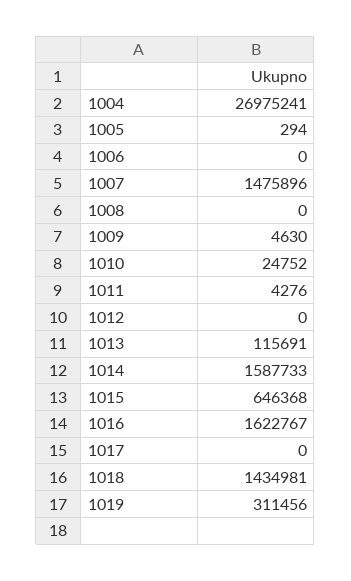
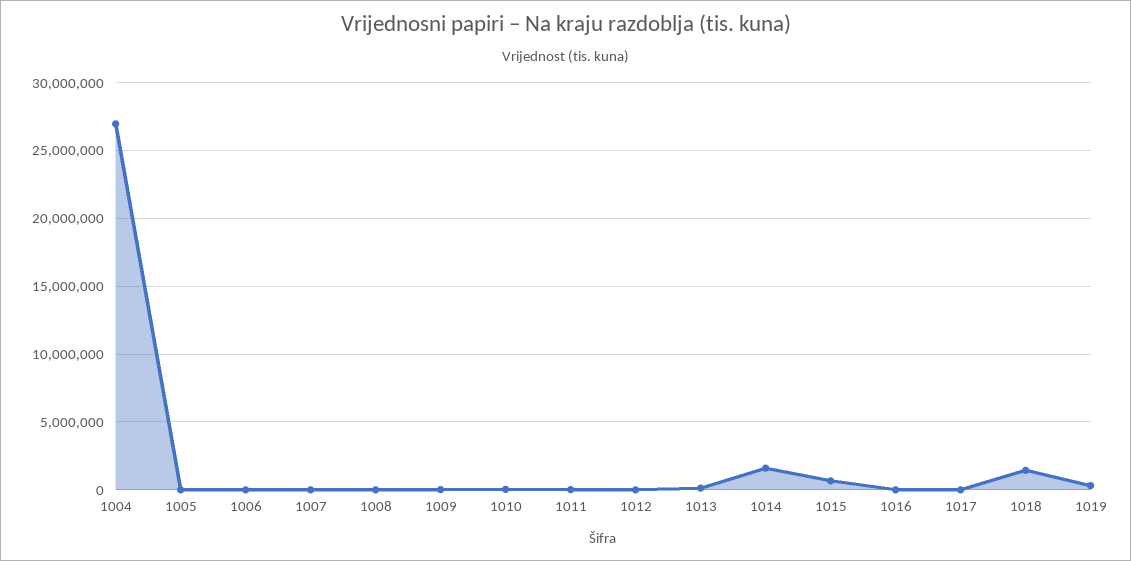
  {
    "1004": 26975241,
    "1005": 294,
    "1006": 0,
-   "1007": 1475896,
+   "1007": 0,
    "1008": 0,
    "1009": 4630,
    "1010": 24752,
    "1011": 4276,
    "1012": 0,
    "1013": 115691,
    "1014": 1587733,
    "1015": 646368,
-   "1016": 1622767,
+   "1016": 0,
    "1017": 0,
    "1018": 1434981,
    "1019": 311456
  }

